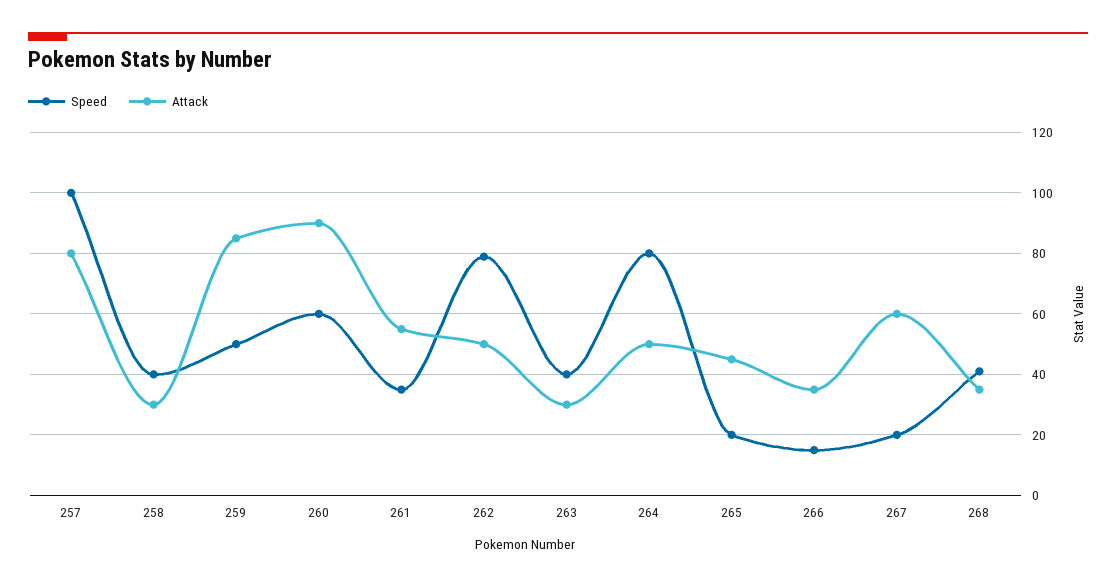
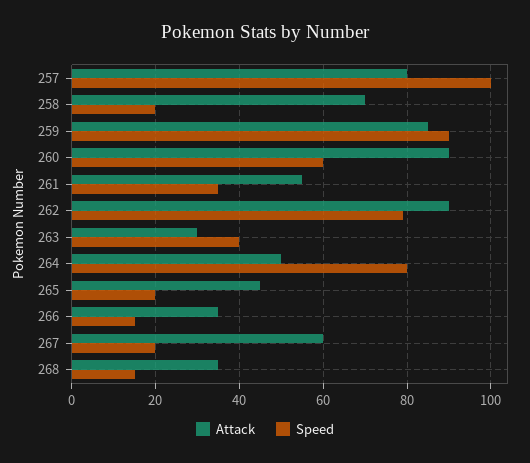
  {
    "Speed": {
      "257": 100,
-     "258": 40,
+     "258": 20,
-     "259": 50,
+     "259": 90,
      "260": 60,
      "261": 35,
      "262": 80,
      "263": 40,
      "264": 80,
      "265": 20,
      "266": 15,
      "267": 20,
-     "268": 40
+     "268": 15
    },
    "Attack": {
      "257": 80,
-     "258": 30,
+     "258": 70,
      "259": 85,
      "260": 90,
      "261": 55,
-     "262": 50,
+     "262": 90,
      "263": 30,
      "264": 50,
      "265": 45,
      "266": 35,
      "267": 60,
      "268": 35
    }
  }

